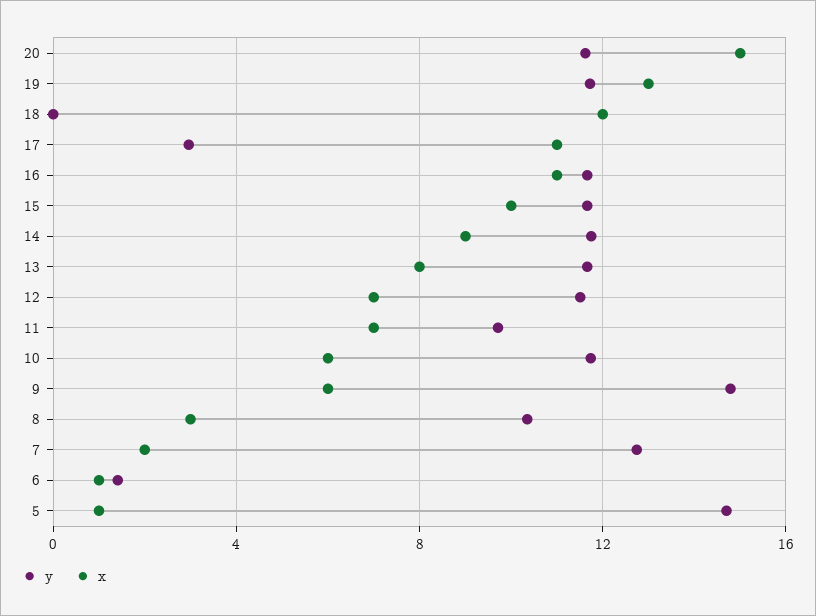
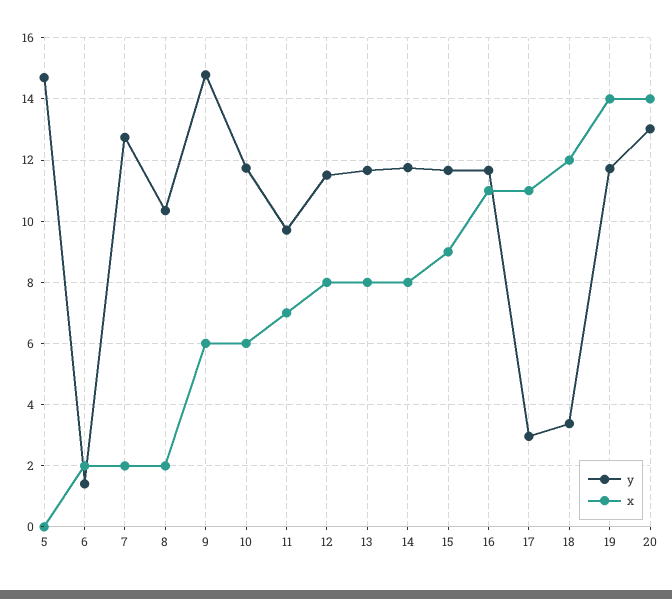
  {
    "y": {
-     "20": 11.5,
+     "20": 13,
      "19": 11.8,
-     "18": 0,
+     "18": 3.4,
      "17": 3,
      "16": 11.6,
      "15": 11.6,
      "14": 11.8,
      "13": 11.6,
      "12": 11.6,
      "11": 9.8,
      "10": 11.8,
      "9": 14.8,
      "8": 10.4,
      "7": 12.8,
      "6": 1.4,
      "5": 14.8
    },
    "x": {
-     "20": 15,
+     "20": 14,
-     "19": 13,
+     "19": 14,
      "18": 12,
      "17": 11,
      "16": 11,
-     "15": 10,
+     "15": 9,
-     "14": 9,
+     "14": 8,
      "13": 8,
-     "12": 7,
+     "12": 8,
      "11": 7,
      "10": 6,
      "9": 6,
-     "8": 3,
+     "8": 2,
      "7": 2,
-     "6": 1,
+     "6": 2,
-     "5": 1
+     "5": 0
    }
  }

